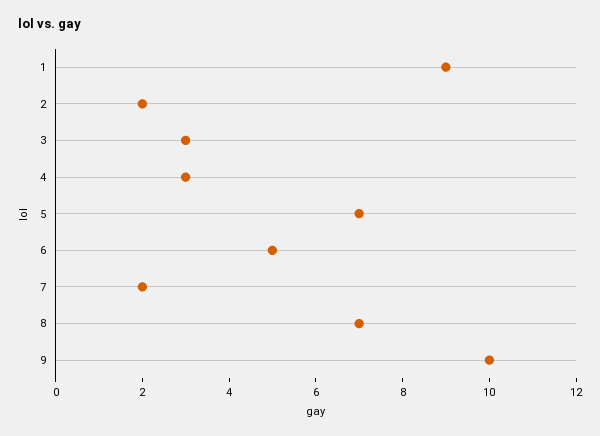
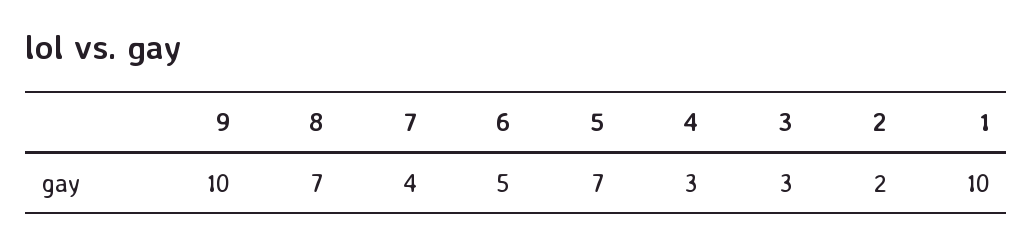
  {
-   "1": 9,
+   "1": 10,
    "2": 2,
    "3": 3,
    "4": 3,
    "5": 7,
    "6": 5,
-   "7": 2,
+   "7": 4,
    "8": 7,
    "9": 10
  }

